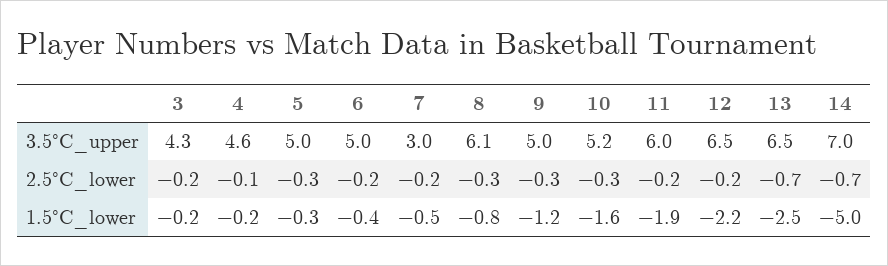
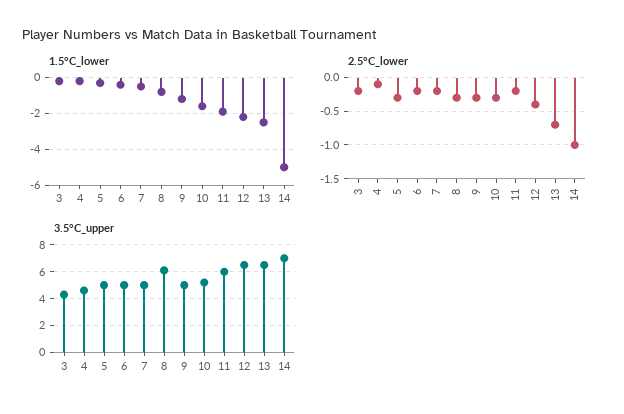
  {
    "3.5°C_upper": {
      "3": 4.3,
      "4": 4.6,
      "5": 5,
      "6": 5,
-     "7": 3,
+     "7": 5,
      "8": 6.1,
      "9": 5,
      "10": 5.2,
      "11": 6,
      "12": 6.5,
      "13": 6.5,
      "14": 7
    },
    "2.5°C_lower": {
      "3": -0.2,
      "4": -0.1,
      "5": -0.3,
      "6": -0.2,
      "7": -0.2,
      "8": -0.3,
      "9": -0.3,
      "10": -0.3,
      "11": -0.2,
-     "12": -0.2,
+     "12": -0.4,
      "13": -0.7,
-     "14": -0.7
+     "14": -1
    },
    "1.5°C_lower": {
      "3": -0.2,
      "4": -0.2,
      "5": -0.3,
      "6": -0.4,
      "7": -0.5,
      "8": -0.8,
      "9": -1.2,
      "10": -1.6,
      "11": -1.9,
      "12": -2.2,
      "13": -2.5,
      "14": -5
    }
  }

